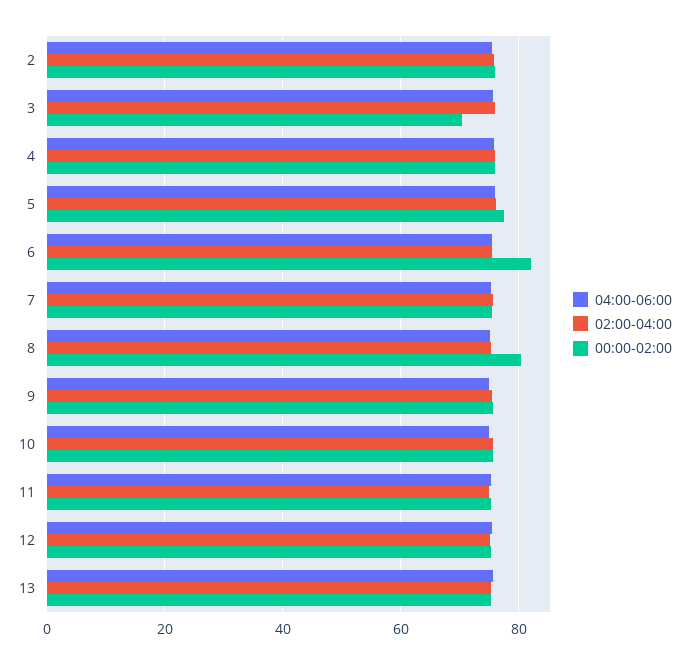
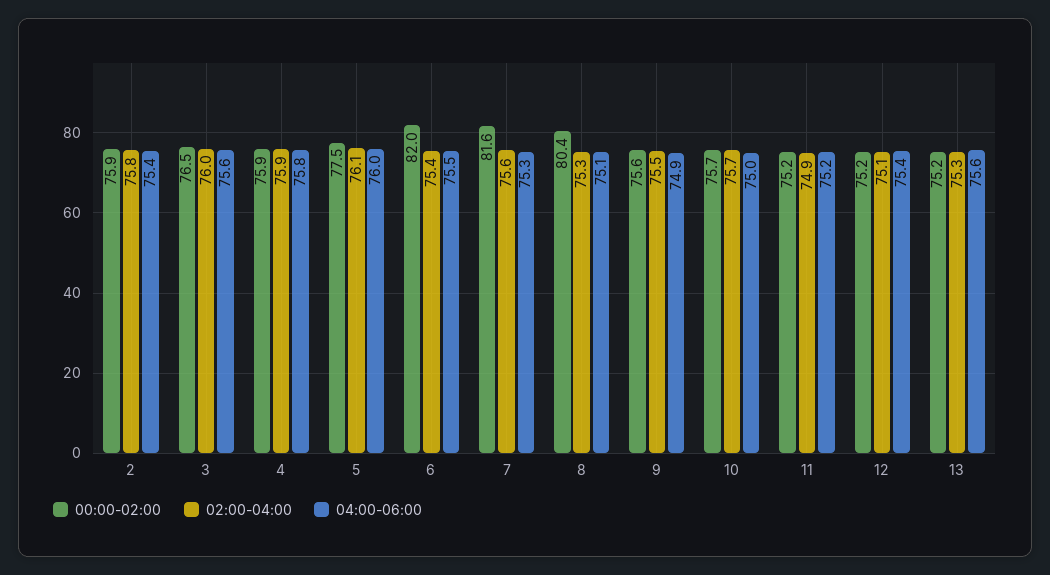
  {
    "04:00-06:00": {
      "2": 75.4,
      "3": 75.6,
      "4": 75.8,
      "5": 76,
      "6": 75.5,
      "7": 75.3,
      "8": 75.1,
      "9": 74.9,
      "10": 75,
      "11": 75.2,
      "12": 75.4,
      "13": 75.6
    },
    "02:00-04:00": {
      "2": 75.8,
      "3": 76,
      "4": 75.9,
      "5": 76.1,
      "6": 75.4,
      "7": 75.6,
      "8": 75.3,
      "9": 75.5,
      "10": 75.7,
      "11": 74.9,
      "12": 75.1,
      "13": 75.3
    },
    "00:00-02:00": {
      "2": 75.9,
-     "3": 70,
+     "3": 76.5,
      "4": 75.9,
      "5": 77.5,
      "6": 82,
-     "7": 76,
+     "7": 81.6,
      "8": 80.4,
      "9": 75.6,
      "10": 75.7,
      "11": 75.2,
      "12": 75.2,
      "13": 75.2
    }
  }

